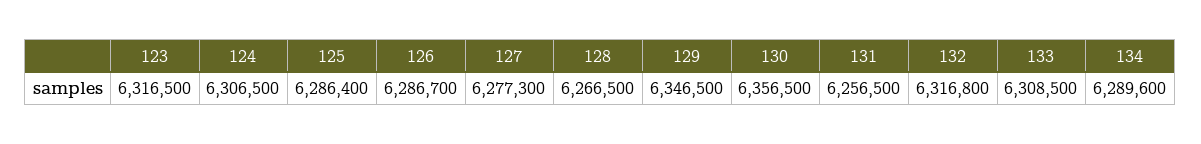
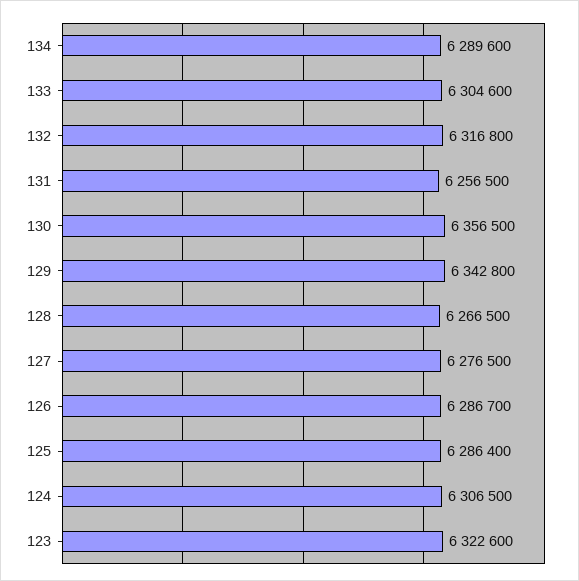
  {
-   "123": 6316500,
+   "123": 6322600,
    "124": 6306500,
    "125": 6286400,
    "126": 6286700,
-   "127": 6277300,
+   "127": 6276500,
    "128": 6266500,
-   "129": 6346500,
+   "129": 6342800,
    "130": 6356500,
    "131": 6256500,
    "132": 6316800,
-   "133": 6308500,
+   "133": 6304600,
    "134": 6289600
  }

